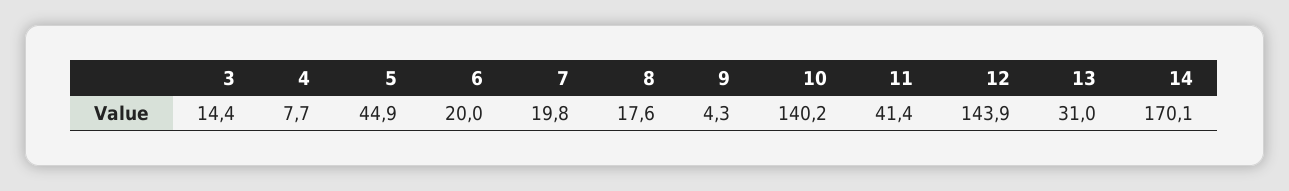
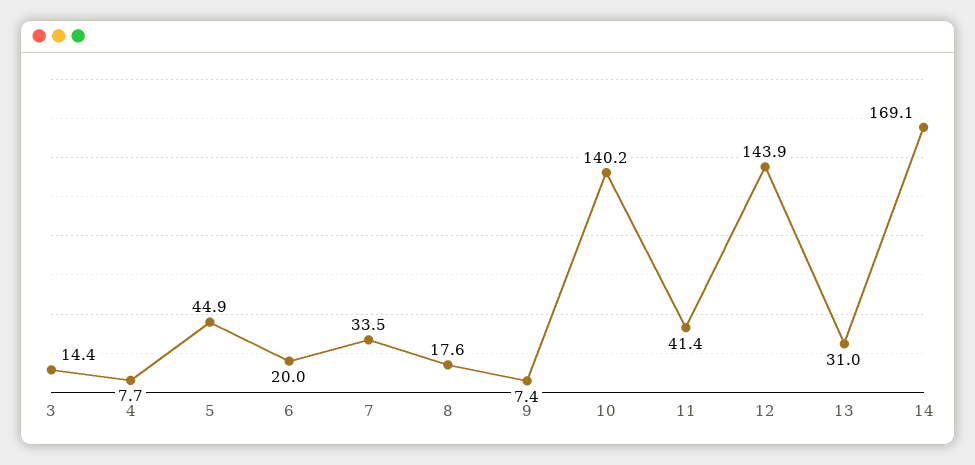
  {
    "3": 14.4,
    "4": 7.7,
    "5": 44.9,
    "6": 20,
-   "7": 19.8,
+   "7": 33.5,
    "8": 17.6,
-   "9": 4.3,
+   "9": 7.4,
    "10": 140.2,
    "11": 41.4,
    "12": 143.9,
    "13": 31,
-   "14": 170.1
+   "14": 169.1
  }

